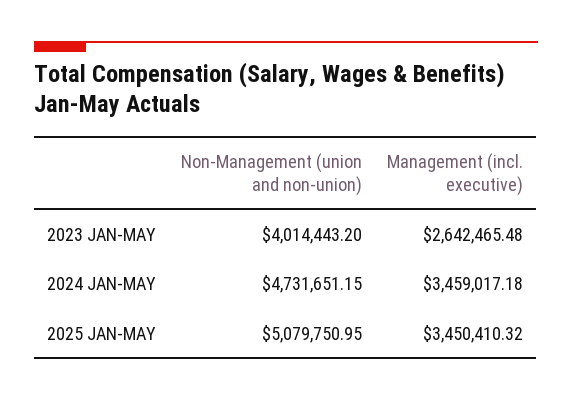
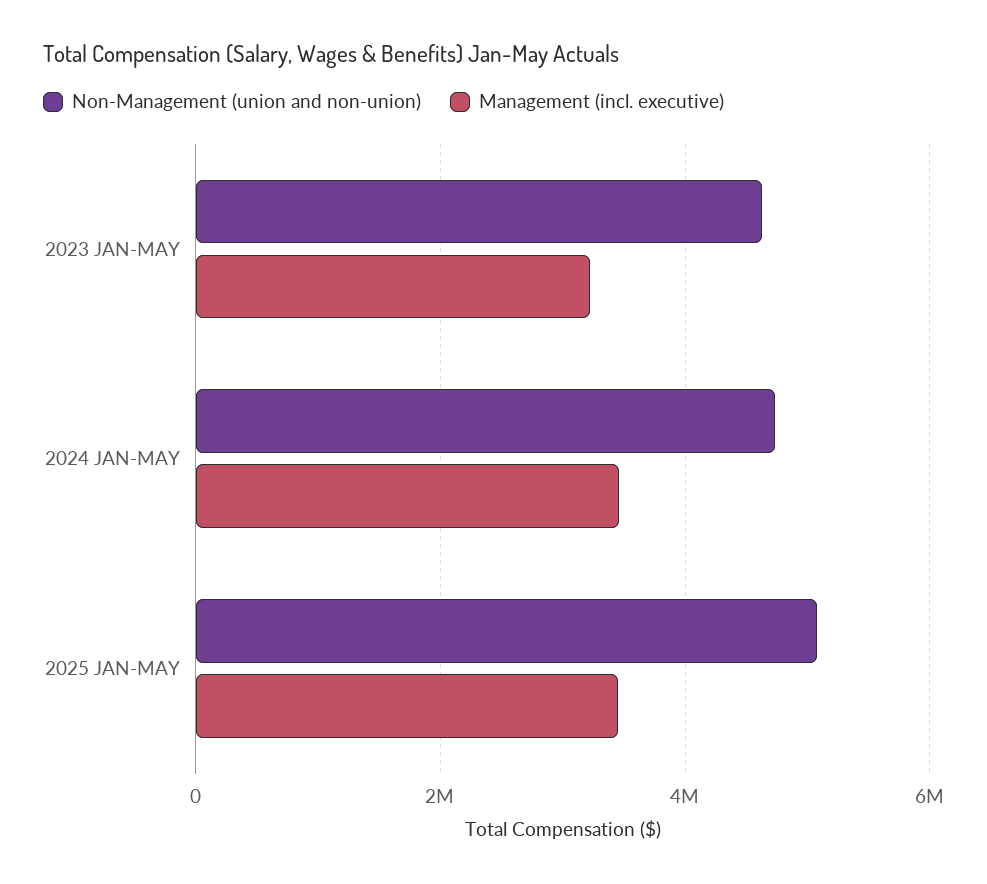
  {
    "Non-Management (union and non-union)": {
-     "2023 JAN-MAY": 4014443.2,
+     "2023 JAN-MAY": 4600000,
      "2024 JAN-MAY": 4731651.15,
      "2025 JAN-MAY": 5079750.95
    },
    "Management (incl. executive)": {
-     "2023 JAN-MAY": 2642465.48,
+     "2023 JAN-MAY": 3200000,
      "2024 JAN-MAY": 3459017.18,
      "2025 JAN-MAY": 3450410.32
    }
  }

